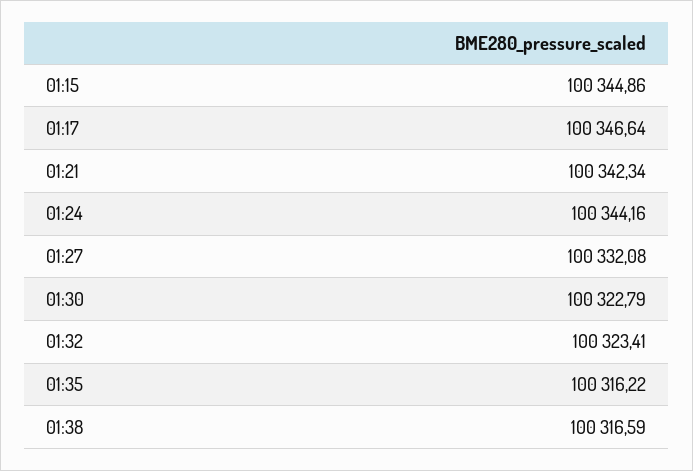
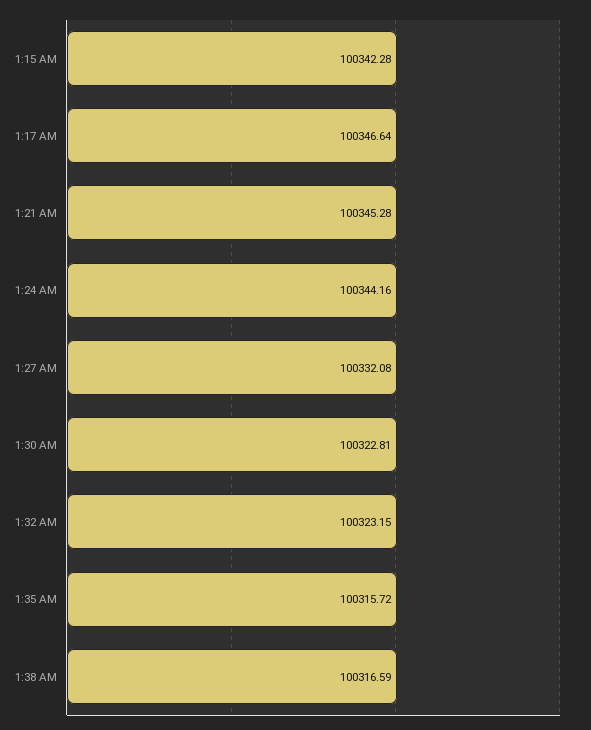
  {
-   "01:15": 100344.86,
+   "01:15": 100342.28,
    "01:17": 100346.64,
-   "01:21": 100342.34,
+   "01:21": 100345.28,
    "01:24": 100344.16,
    "01:27": 100332.08,
-   "01:30": 100322.79,
+   "01:30": 100322.81,
-   "01:32": 100323.41,
+   "01:32": 100323.15,
-   "01:35": 100316.22,
+   "01:35": 100315.72,
    "01:38": 100316.59
  }

